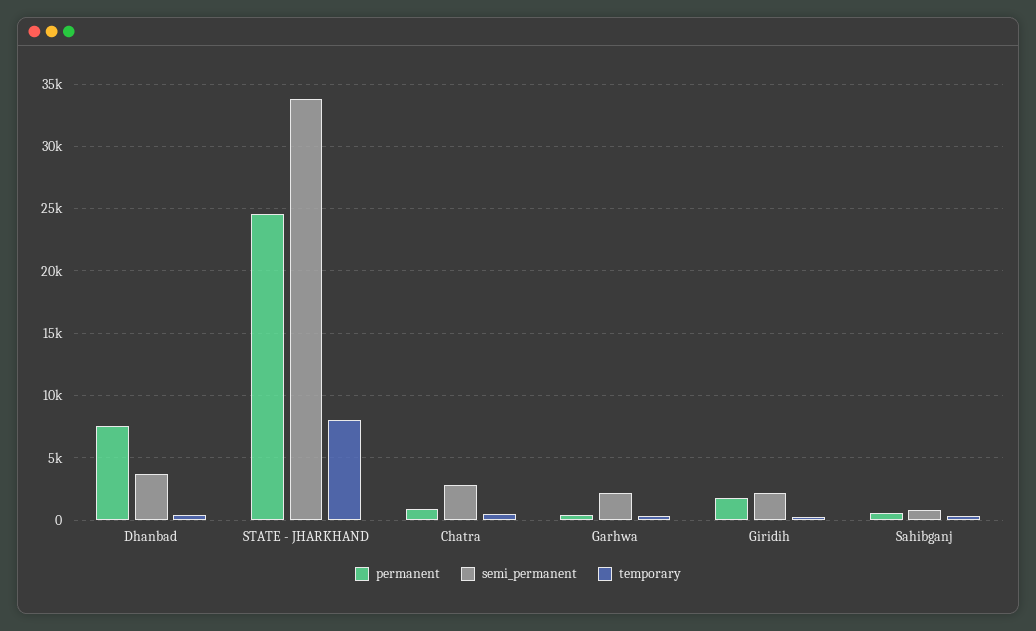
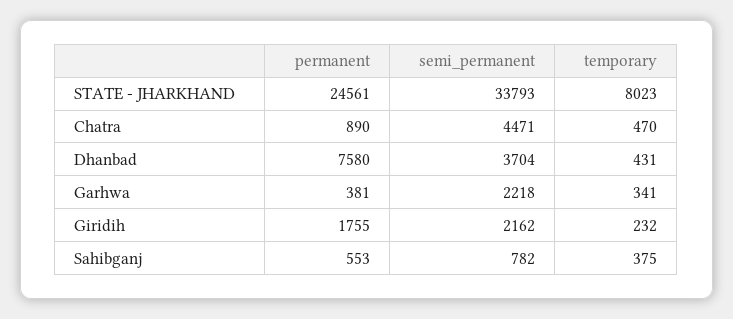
  {
    "permanent": {
      "Dhanbad": 7580,
      "STATE - JHARKHAND": 24561,
      "Chatra": 890,
      "Garhwa": 381,
      "Giridih": 1755,
      "Sahibganj": 553
    },
    "semi_permanent": {
      "Dhanbad": 3704,
      "STATE - JHARKHAND": 33793,
-     "Chatra": 3000,
+     "Chatra": 4471,
      "Garhwa": 2218,
      "Giridih": 2162,
      "Sahibganj": 782
    },
    "temporary": {
      "Dhanbad": 431,
      "STATE - JHARKHAND": 8023,
      "Chatra": 470,
      "Garhwa": 341,
      "Giridih": 232,
      "Sahibganj": 375
    }
  }

